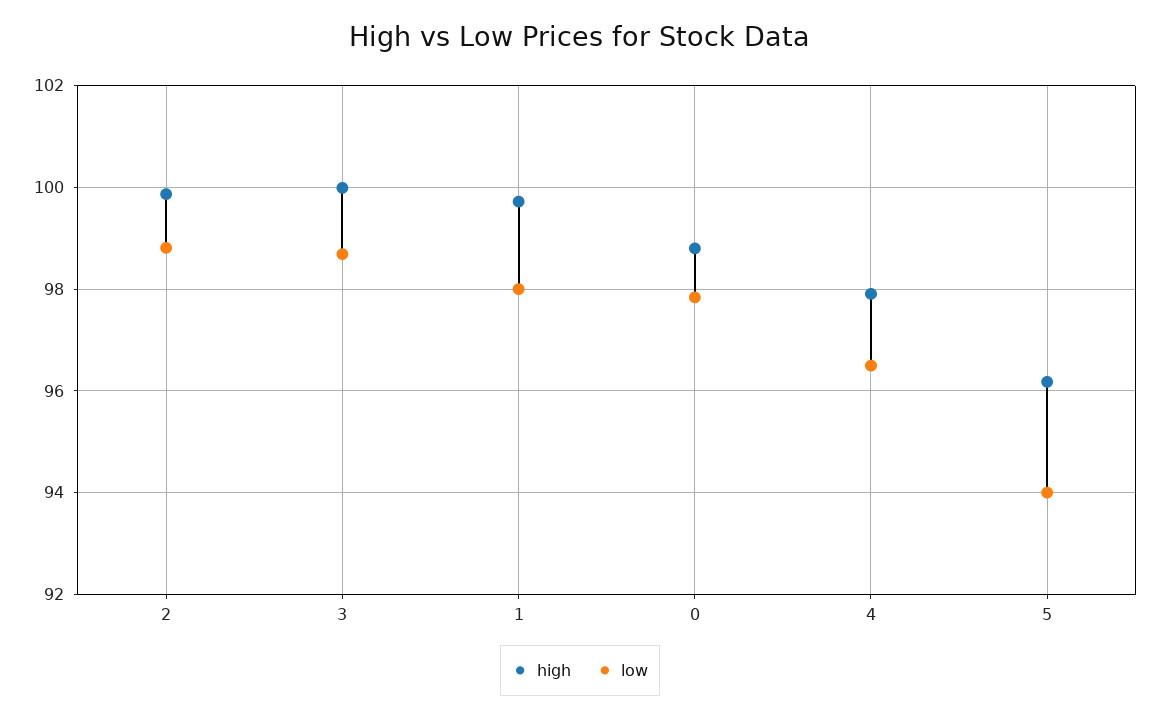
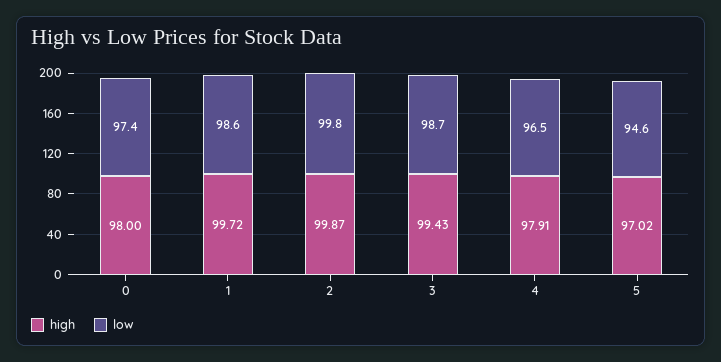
  {
    "high": {
      "2": 99.87,
-     "3": 100,
+     "3": 99.43,
      "1": 99.72,
-     "0": 98.8,
+     "0": 98,
      "4": 97.91,
-     "5": 96.2
+     "5": 97.02
    },
    "low": {
-     "2": 98.8,
+     "2": 99.8,
      "3": 98.7,
-     "1": 98,
+     "1": 98.6,
-     "0": 97.8,
+     "0": 97.4,
      "4": 96.5,
-     "5": 94
+     "5": 94.6
    }
  }

